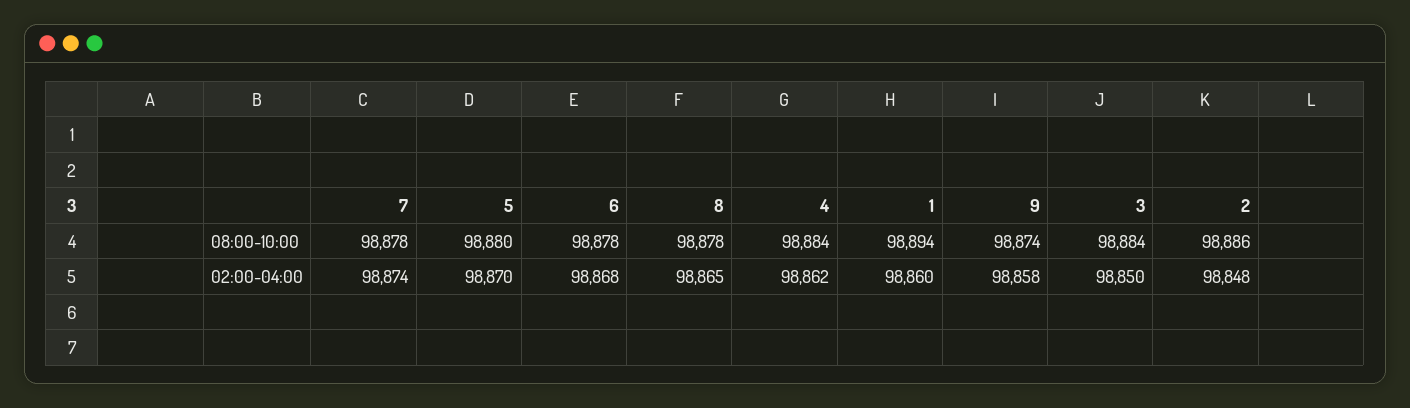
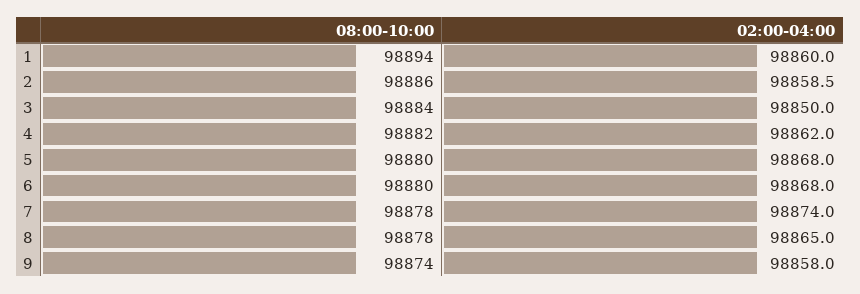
  {
    "7": {
      "08:00-10:00": 98878,
      "02:00-04:00": 98874
    },
    "5": {
      "08:00-10:00": 98880,
-     "02:00-04:00": 98870
+     "02:00-04:00": 98868
    },
    "6": {
-     "08:00-10:00": 98878,
+     "08:00-10:00": 98880,
      "02:00-04:00": 98868
    },
    "8": {
      "08:00-10:00": 98878,
      "02:00-04:00": 98865
    },
    "4": {
-     "08:00-10:00": 98884,
+     "08:00-10:00": 98882,
      "02:00-04:00": 98862
    },
    "1": {
      "08:00-10:00": 98894,
      "02:00-04:00": 98860
    },
    "9": {
      "08:00-10:00": 98874,
      "02:00-04:00": 98858
    },
    "3": {
      "08:00-10:00": 98884,
      "02:00-04:00": 98850
    },
    "2": {
      "08:00-10:00": 98886,
-     "02:00-04:00": 98848
+     "02:00-04:00": 98858.5
    }
  }

